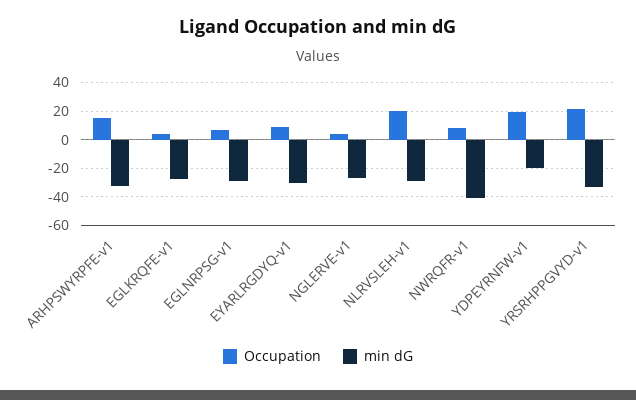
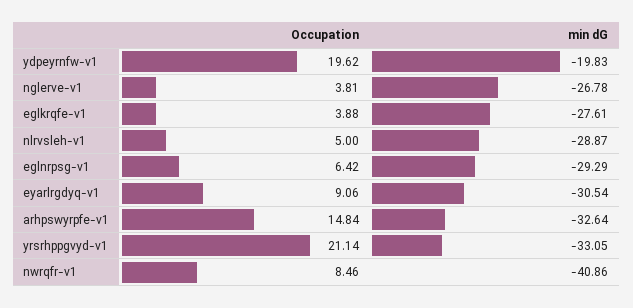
  {
    "Occupation": {
      "ARHPSWYRPFE-v1": 14.84,
      "EGLKRQFE-v1": 3.88,
      "EGLNRPSG-v1": 6.42,
      "EYARLRGDYQ-v1": 9.06,
      "NGLERVE-v1": 3.81,
-     "NLRVSLEH-v1": 20,
+     "NLRVSLEH-v1": 5,
      "NWRQFR-v1": 8.46,
      "YDPEYRNFW-v1": 19.62,
      "YRSRHPPGVYD-v1": 21.14
    },
    "min dG": {
      "ARHPSWYRPFE-v1": -32.64,
      "EGLKRQFE-v1": -27.61,
      "EGLNRPSG-v1": -29.29,
      "EYARLRGDYQ-v1": -30.54,
      "NGLERVE-v1": -26.78,
      "NLRVSLEH-v1": -28.87,
      "NWRQFR-v1": -40.86,
      "YDPEYRNFW-v1": -19.83,
      "YRSRHPPGVYD-v1": -33.05
    }
  }

